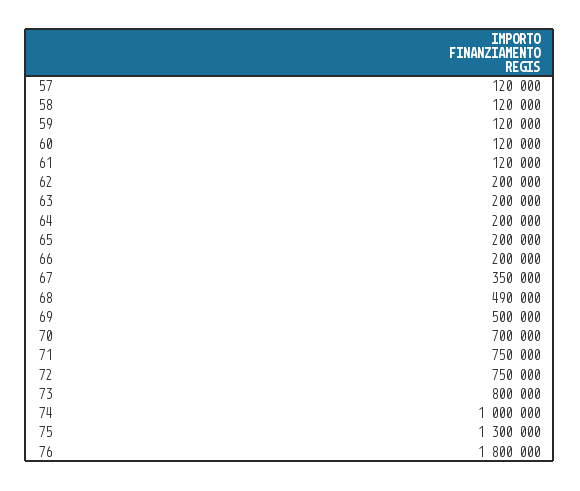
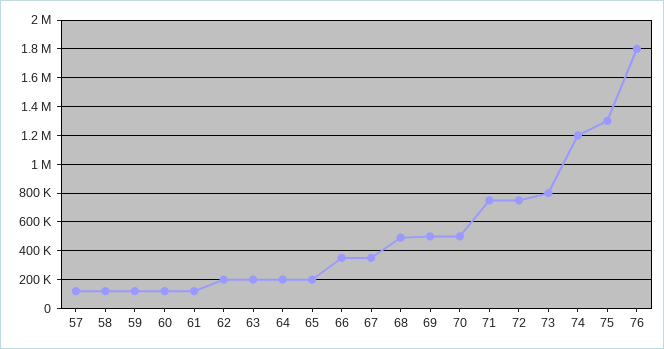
  {
    "57": 120000,
    "58": 120000,
    "59": 120000,
    "60": 120000,
    "61": 120000,
    "62": 200000,
    "63": 200000,
    "64": 200000,
    "65": 200000,
-   "66": 200000,
+   "66": 350000,
    "67": 350000,
    "68": 490000,
    "69": 500000,
-   "70": 700000,
+   "70": 500000,
    "71": 750000,
    "72": 750000,
    "73": 800000,
-   "74": 1000000,
+   "74": 1200000,
    "75": 1300000,
    "76": 1800000
  }

